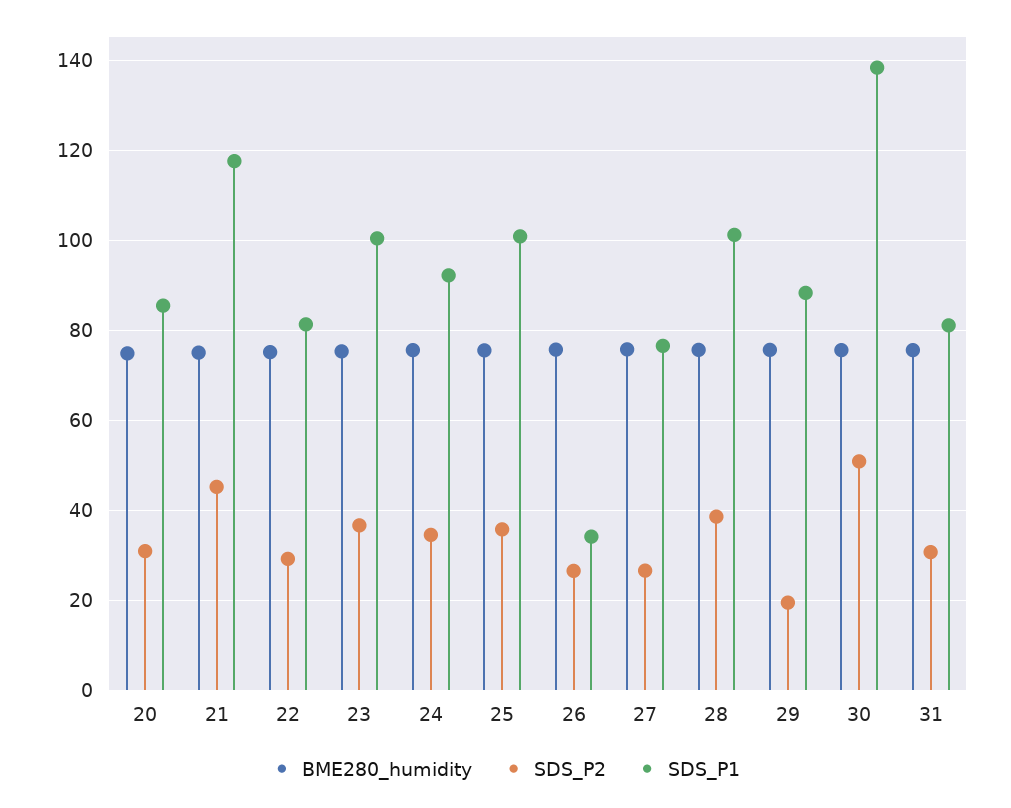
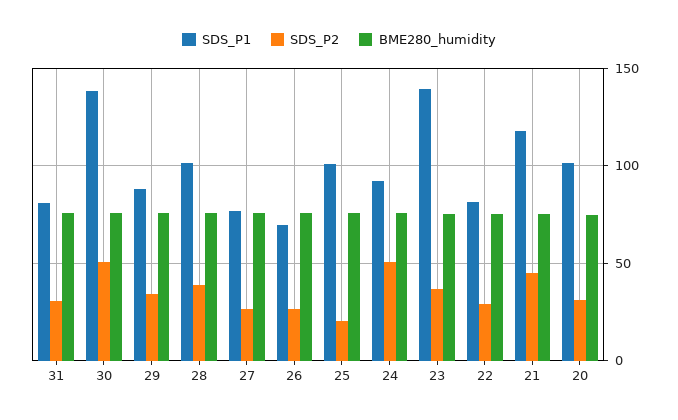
  {
    "BME280_humidity": {
      "20": 74,
      "21": 76,
      "22": 76,
      "23": 76,
      "24": 76,
      "25": 76,
      "26": 76,
      "27": 76,
      "28": 76,
      "29": 76,
      "30": 76,
      "31": 76
    },
    "SDS_P2": {
      "20": 30,
      "21": 46,
      "22": 30,
      "23": 36,
-     "24": 34,
+     "24": 50,
-     "25": 36,
+     "25": 20,
      "26": 26,
      "27": 26,
      "28": 38,
-     "29": 20,
+     "29": 35,
      "30": 50,
      "31": 30
    },
    "SDS_P1": {
-     "20": 86,
+     "20": 100,
      "21": 118,
      "22": 82,
-     "23": 100,
+     "23": 140,
      "24": 92,
      "25": 100,
-     "26": 34,
+     "26": 70,
      "27": 76,
      "28": 102,
      "29": 88,
      "30": 138,
      "31": 82
    }
  }

